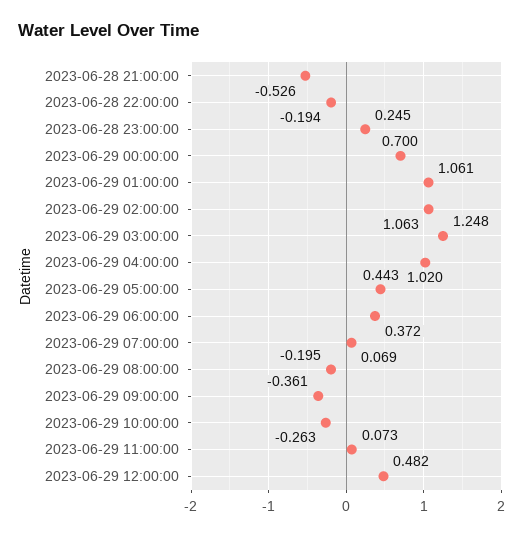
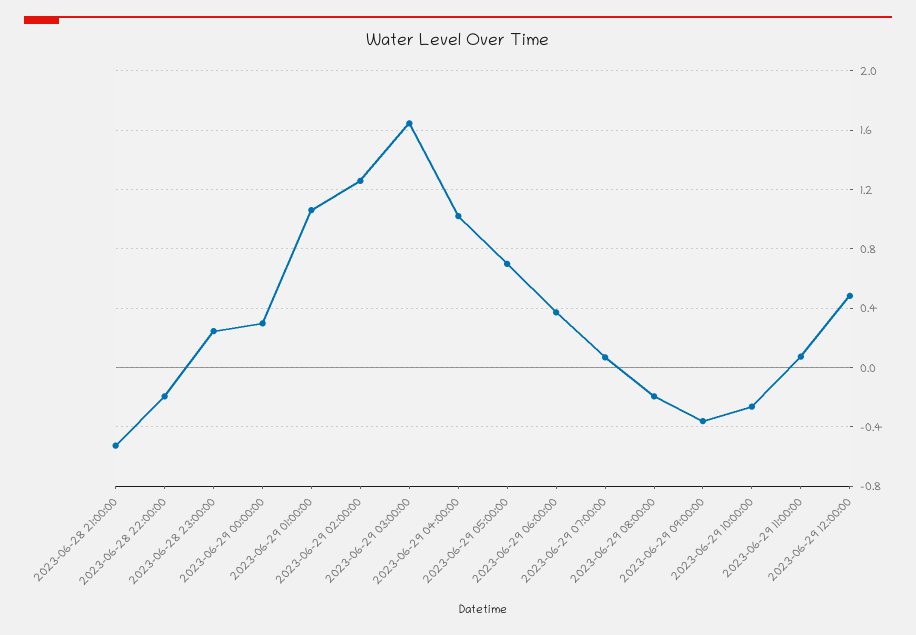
  {
    "2023-06-28 21:00:00": -0.526,
    "2023-06-28 22:00:00": -0.194,
    "2023-06-28 23:00:00": 0.245,
-   "2023-06-29 00:00:00": 0.7,
+   "2023-06-29 00:00:00": 0.3,
    "2023-06-29 01:00:00": 1.061,
-   "2023-06-29 02:00:00": 1.063,
+   "2023-06-29 02:00:00": 1.25,
-   "2023-06-29 03:00:00": 1.248,
+   "2023-06-29 03:00:00": 1.65,
    "2023-06-29 04:00:00": 1.02,
-   "2023-06-29 05:00:00": 0.443,
+   "2023-06-29 05:00:00": 0.7,
    "2023-06-29 06:00:00": 0.372,
    "2023-06-29 07:00:00": 0.069,
    "2023-06-29 08:00:00": -0.195,
    "2023-06-29 09:00:00": -0.361,
    "2023-06-29 10:00:00": -0.263,
    "2023-06-29 11:00:00": 0.073,
    "2023-06-29 12:00:00": 0.482
  }

